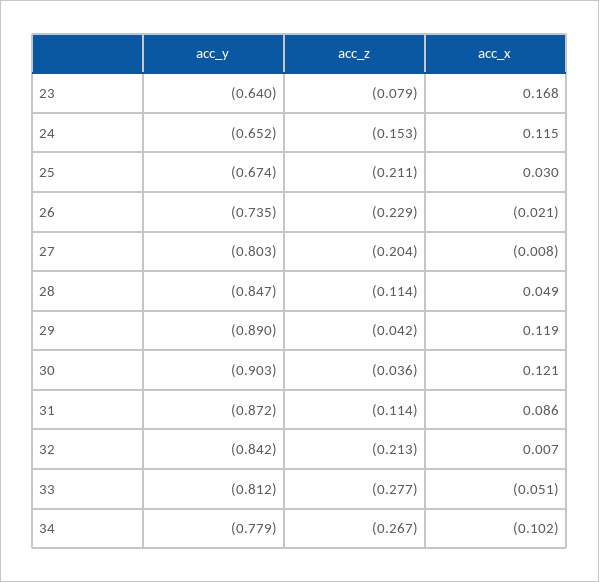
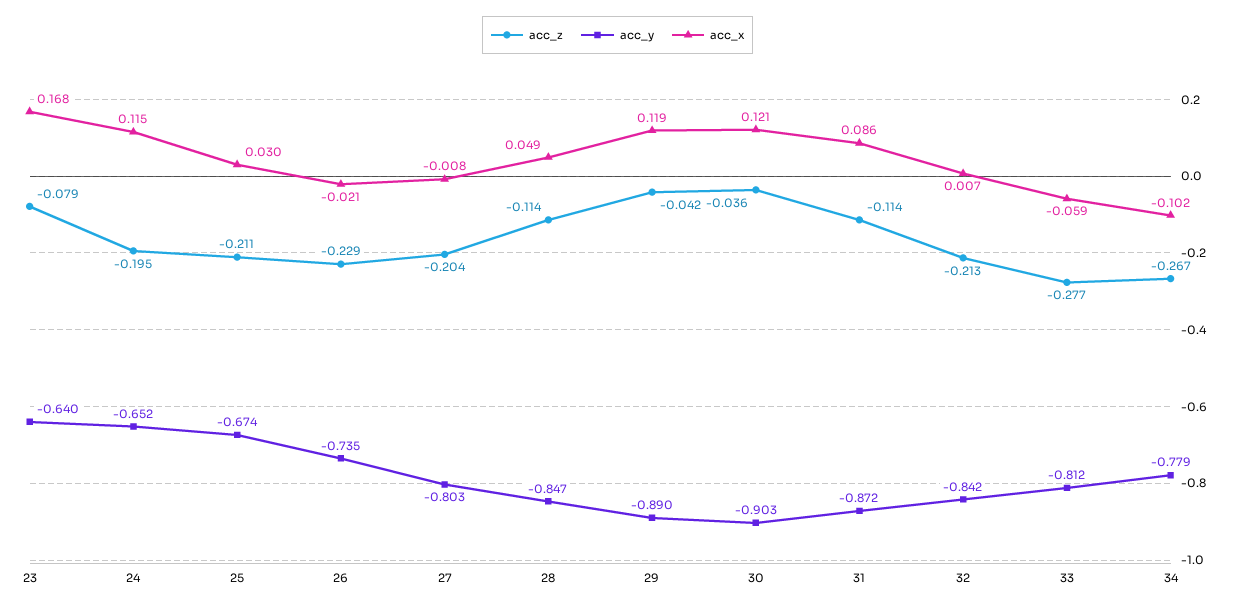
  {
    "acc_y": {
      "23": -0.64,
      "24": -0.652,
      "25": -0.674,
      "26": -0.735,
      "27": -0.803,
      "28": -0.847,
      "29": -0.89,
      "30": -0.903,
      "31": -0.872,
      "32": -0.842,
      "33": -0.812,
      "34": -0.779
    },
    "acc_z": {
      "23": -0.079,
-     "24": -0.153,
+     "24": -0.195,
      "25": -0.211,
      "26": -0.229,
      "27": -0.204,
      "28": -0.114,
      "29": -0.042,
      "30": -0.036,
      "31": -0.114,
      "32": -0.213,
      "33": -0.277,
      "34": -0.267
    },
    "acc_x": {
      "23": 0.168,
      "24": 0.115,
      "25": 0.03,
      "26": -0.021,
      "27": -0.008,
      "28": 0.049,
      "29": 0.119,
      "30": 0.121,
      "31": 0.086,
      "32": 0.007,
-     "33": -0.051,
+     "33": -0.059,
      "34": -0.102
    }
  }

